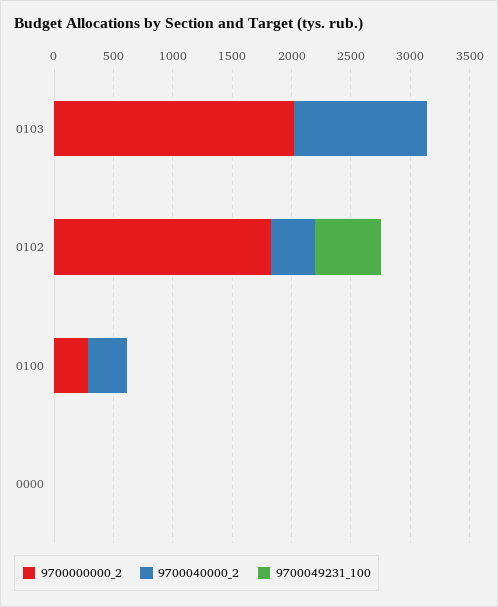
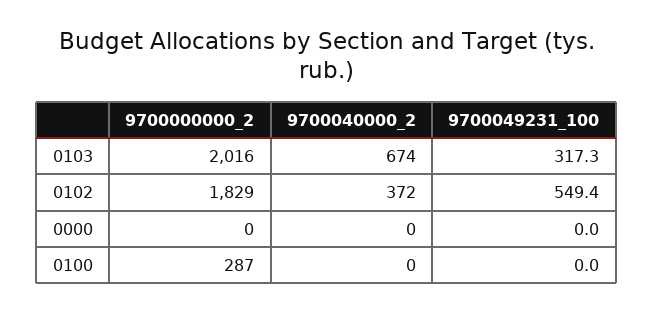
  {
    "9700000000_2": {
      "0103": 2016,
      "0102": 1829,
      "0100": 287,
      "0000": 0
    },
    "9700040000_2": {
-     "0103": 1100,
+     "0103": 674,
      "0102": 372,
-     "0100": 300,
+     "0100": 0,
      "0000": 0
    },
    "9700049231_100": {
-     "0103": 0,
+     "0103": 317.3,
      "0102": 549.4,
      "0100": 0,
      "0000": 0
    }
  }

